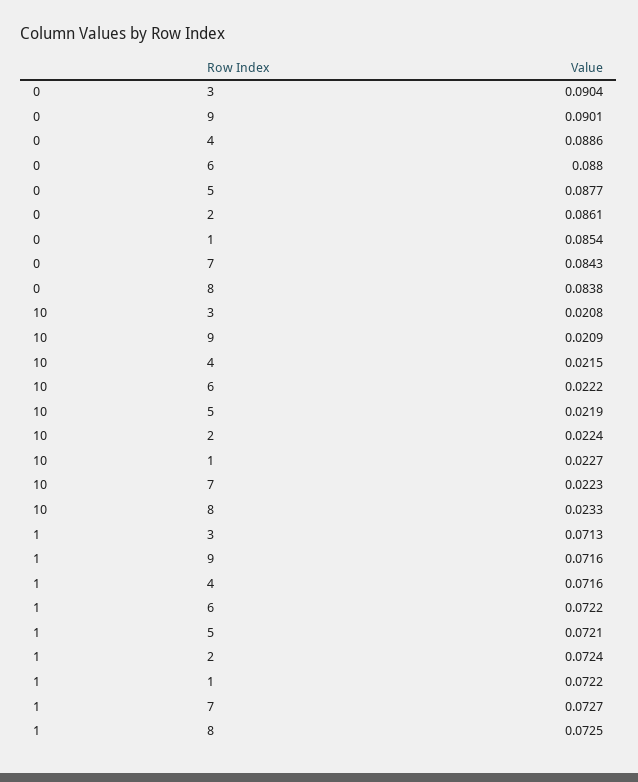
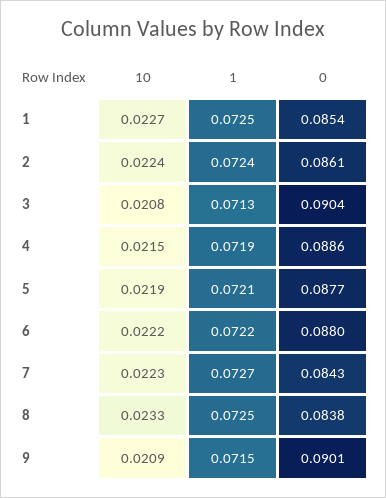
  {
    "0": {
      "3": 0.0904,
      "9": 0.0901,
      "4": 0.0886,
      "6": 0.088,
      "5": 0.0877,
      "2": 0.0861,
      "1": 0.0854,
      "7": 0.0843,
      "8": 0.0838
    },
    "10": {
      "3": 0.0208,
      "9": 0.0209,
      "4": 0.0215,
      "6": 0.0222,
      "5": 0.0219,
      "2": 0.0224,
      "1": 0.0227,
      "7": 0.0223,
      "8": 0.0233
    },
    "1": {
      "3": 0.0713,
-     "9": 0.0716,
+     "9": 0.0715,
-     "4": 0.0716,
+     "4": 0.0719,
      "6": 0.0722,
      "5": 0.0721,
      "2": 0.0724,
-     "1": 0.0722,
+     "1": 0.0725,
      "7": 0.0727,
      "8": 0.0725
    }
  }

